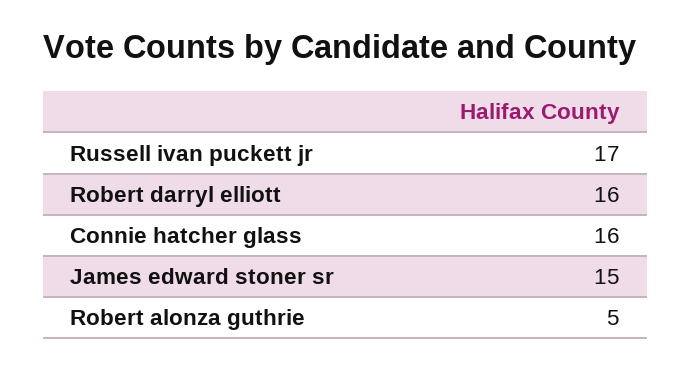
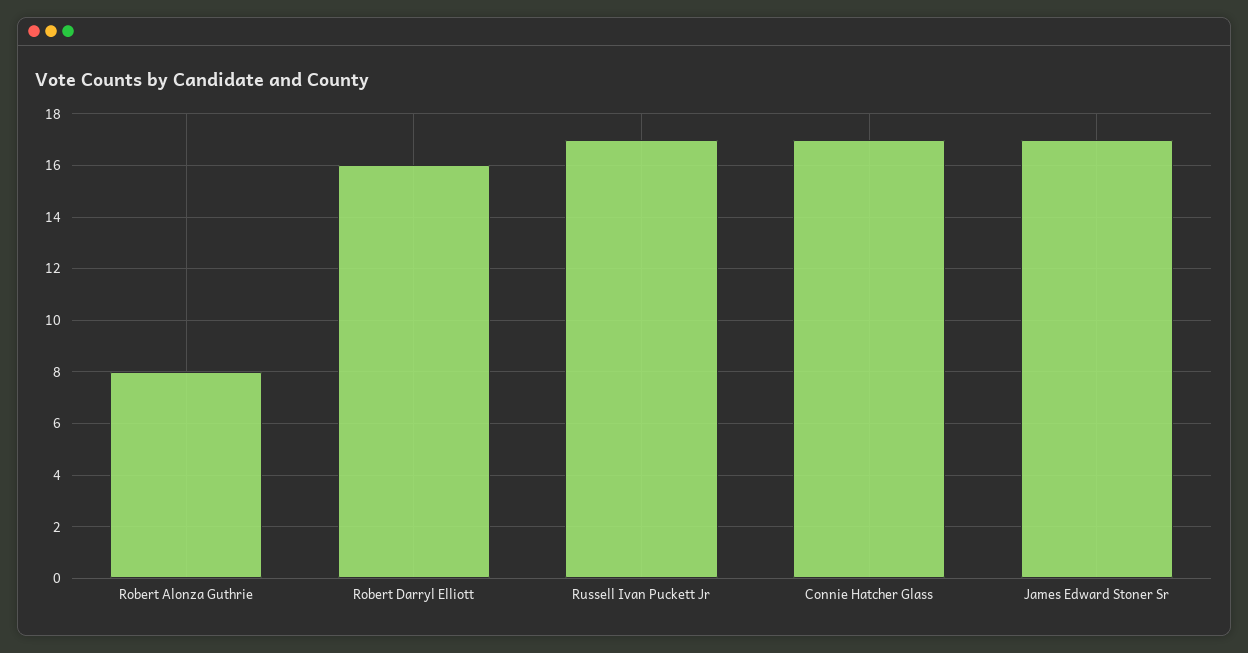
  {
    "Russell ivan puckett jr": 17,
    "Robert darryl elliott": 16,
-   "Connie hatcher glass": 16,
+   "Connie hatcher glass": 17,
-   "James edward stoner sr": 15,
+   "James edward stoner sr": 17,
-   "Robert alonza guthrie": 5
+   "Robert alonza guthrie": 8
  }

